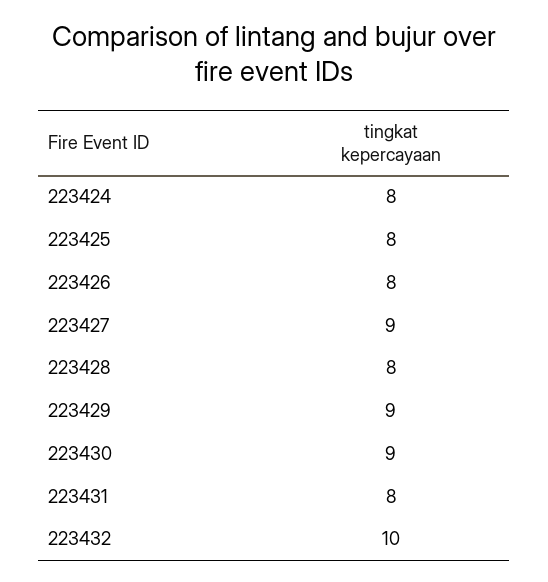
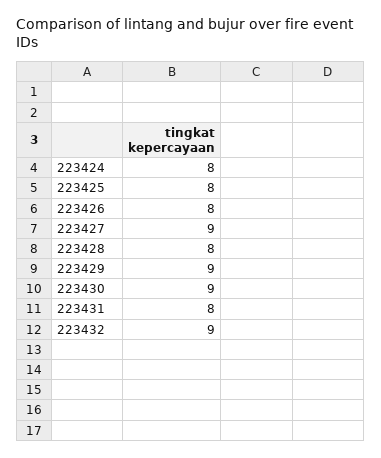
  {
    "223424": 8,
    "223425": 8,
    "223426": 8,
    "223427": 9,
    "223428": 8,
    "223429": 9,
    "223430": 9,
    "223431": 8,
-   "223432": 10
+   "223432": 9
  }

